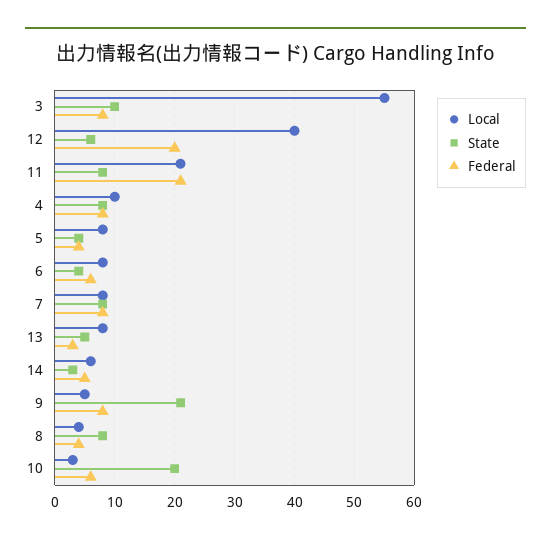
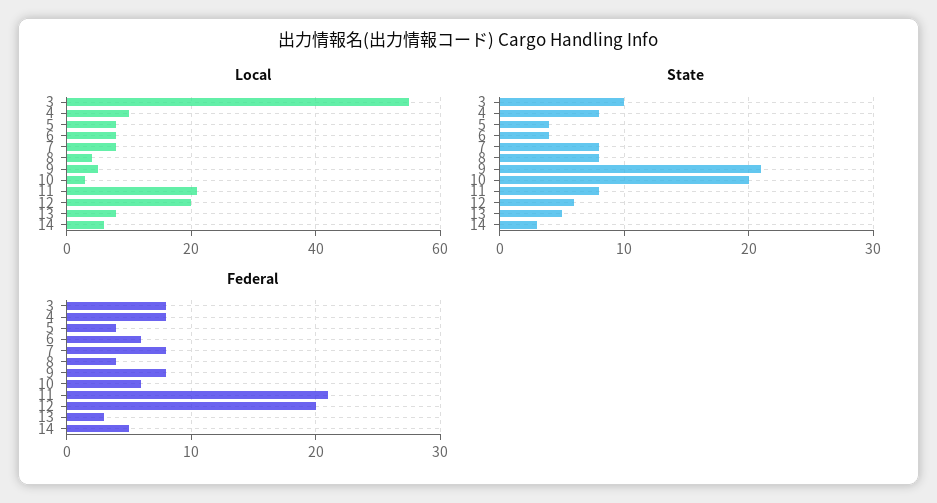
  {
    "Local": {
      "3": 55,
-     "12": 40,
+     "12": 20,
      "11": 20,
      "4": 10,
      "5": 10,
      "6": 10,
      "7": 10,
      "13": 10,
      "14": 5,
      "9": 5,
      "8": 5,
      "10": 5
    },
    "State": {
      "3": 10,
      "12": 6,
      "11": 8,
      "4": 8,
      "5": 4,
      "6": 4,
      "7": 8,
      "13": 5,
      "14": 3,
      "9": 21,
      "8": 8,
      "10": 20
    },
    "Federal": {
      "3": 8,
      "12": 20,
      "11": 21,
      "4": 8,
      "5": 4,
      "6": 6,
      "7": 8,
      "13": 3,
      "14": 5,
      "9": 8,
      "8": 4,
      "10": 6
    }
  }

